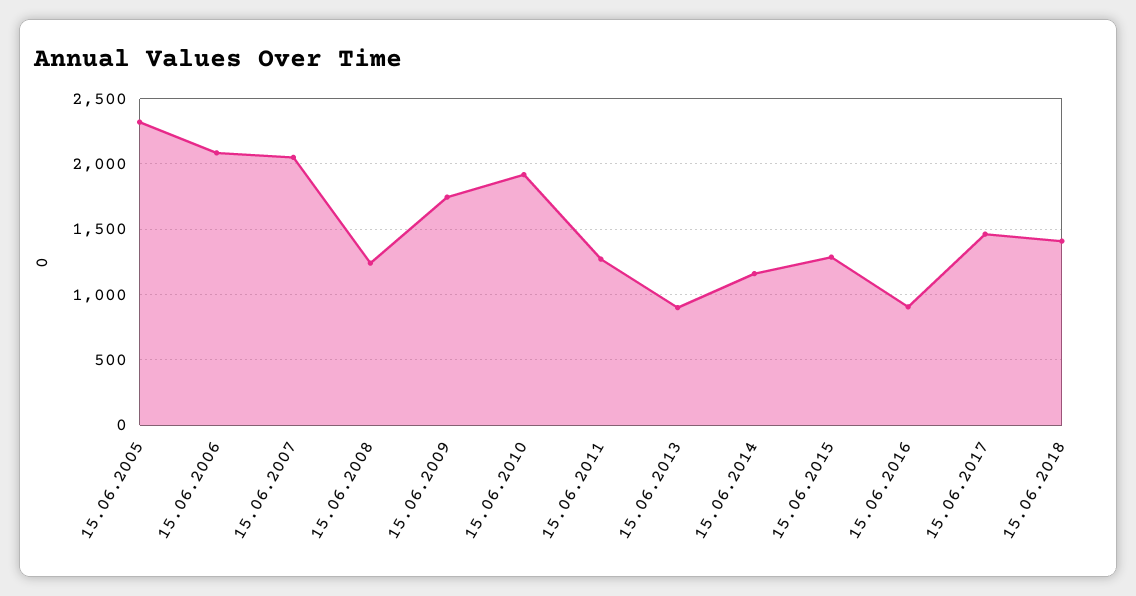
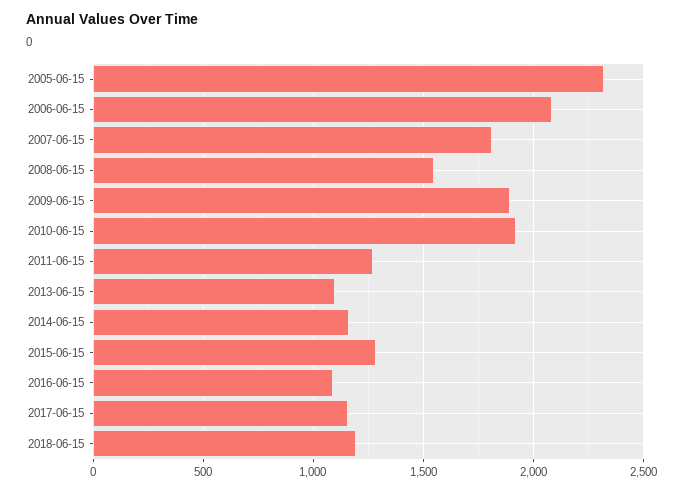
  {
    "15.06.2005": 2300,
    "15.06.2006": 2100,
-   "15.06.2007": 2050,
+   "15.06.2007": 1800,
-   "15.06.2008": 1250,
+   "15.06.2008": 1550,
-   "15.06.2009": 1750,
+   "15.06.2009": 1900,
    "15.06.2010": 1900,
    "15.06.2011": 1250,
-   "15.06.2013": 900,
+   "15.06.2013": 1100,
    "15.06.2014": 1150,
    "15.06.2015": 1300,
-   "15.06.2016": 900,
+   "15.06.2016": 1100,
-   "15.06.2017": 1450,
+   "15.06.2017": 1150,
-   "15.06.2018": 1400
+   "15.06.2018": 1200
  }

